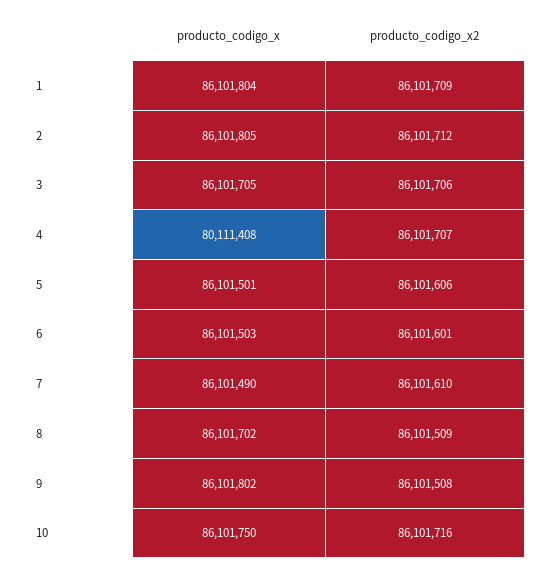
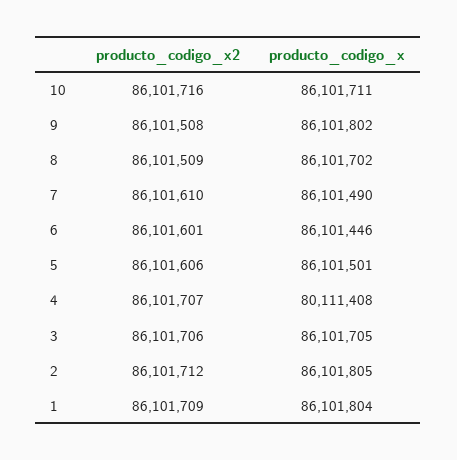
  {
    "producto_codigo_x": {
      "1": 86101804,
      "2": 86101805,
      "3": 86101705,
      "4": 80111408,
      "5": 86101501,
-     "6": 86101503,
+     "6": 86101446,
      "7": 86101490,
      "8": 86101702,
      "9": 86101802,
-     "10": 86101750
+     "10": 86101711
    },
    "producto_codigo_x2": {
      "1": 86101709,
      "2": 86101712,
      "3": 86101706,
      "4": 86101707,
      "5": 86101606,
      "6": 86101601,
      "7": 86101610,
      "8": 86101509,
      "9": 86101508,
      "10": 86101716
    }
  }

